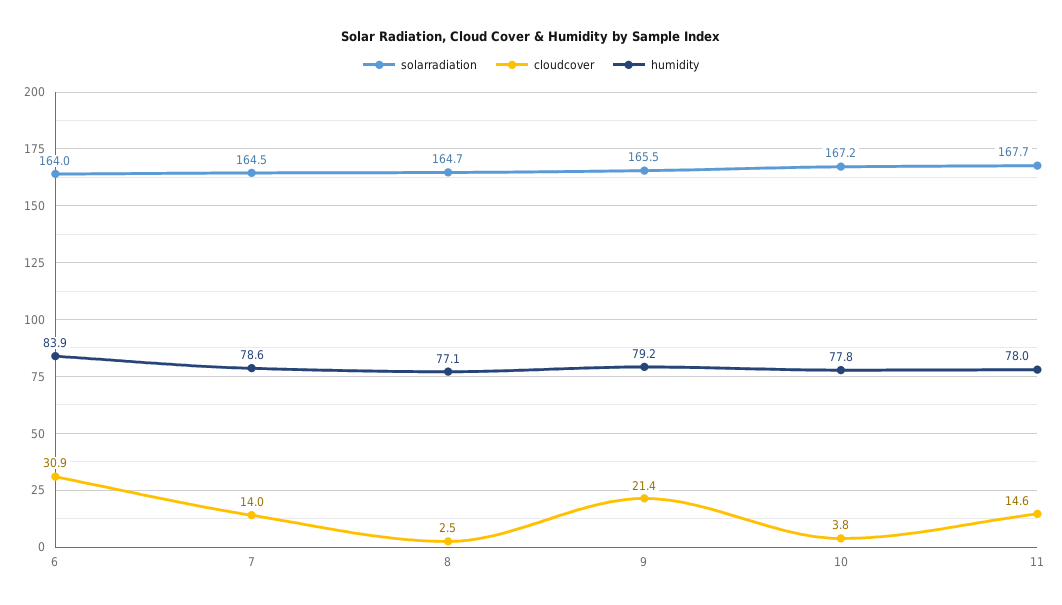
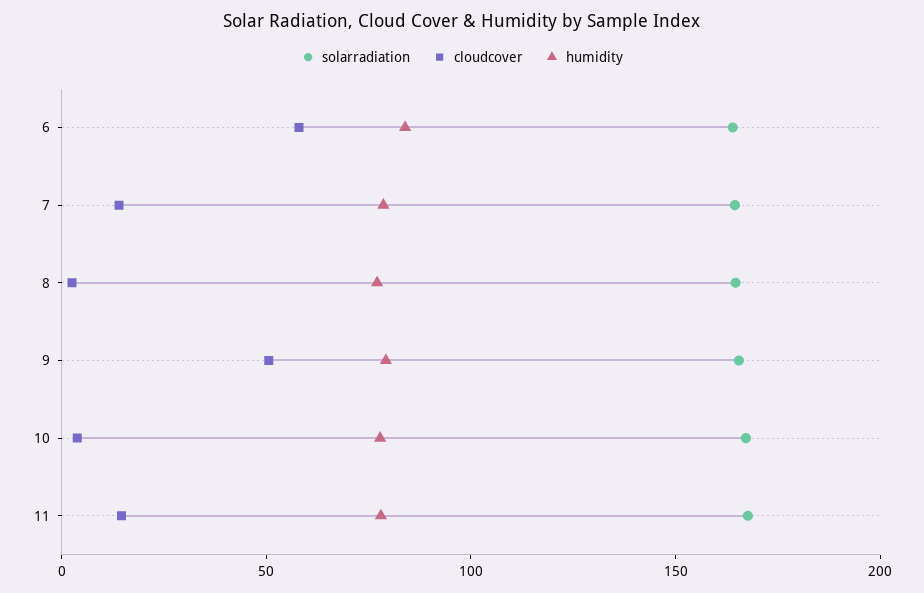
  {
    "solarradiation": {
      "6": 164,
      "7": 164.5,
      "8": 164.7,
      "9": 165.5,
      "10": 167.2,
      "11": 167.7
    },
    "cloudcover": {
-     "6": 30.9,
+     "6": 60,
      "7": 14,
      "8": 2.5,
-     "9": 21.4,
+     "9": 50,
      "10": 3.8,
      "11": 14.6
    },
    "humidity": {
      "6": 83.9,
      "7": 78.6,
      "8": 77.1,
      "9": 79.2,
      "10": 77.8,
      "11": 78
    }
  }

